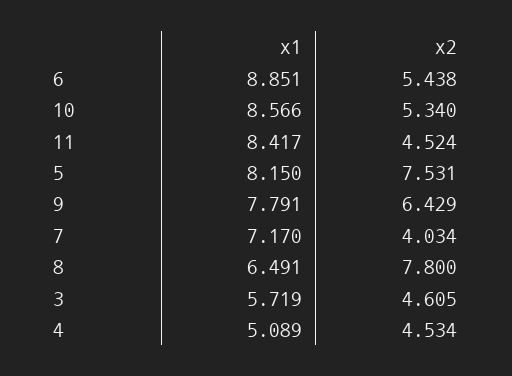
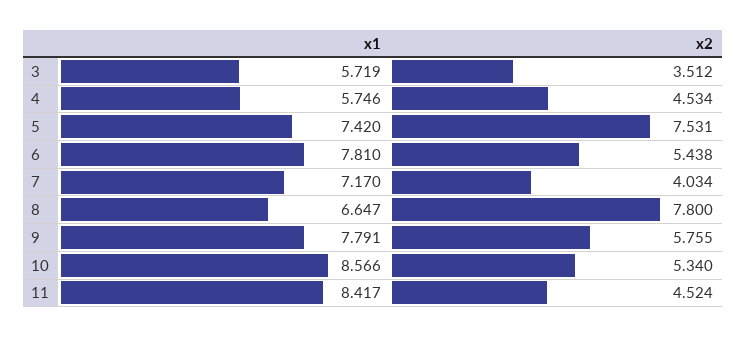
  {
    "x1": {
-     "6": 8.851,
+     "6": 7.81,
      "10": 8.566,
      "11": 8.417,
-     "5": 8.15,
+     "5": 7.42,
      "9": 7.791,
      "7": 7.17,
-     "8": 6.491,
+     "8": 6.647,
      "3": 5.719,
-     "4": 5.089
+     "4": 5.746
    },
    "x2": {
      "6": 5.438,
      "10": 5.34,
      "11": 4.524,
      "5": 7.531,
-     "9": 6.429,
+     "9": 5.755,
      "7": 4.034,
      "8": 7.8,
-     "3": 4.605,
+     "3": 3.512,
      "4": 4.534
    }
  }

